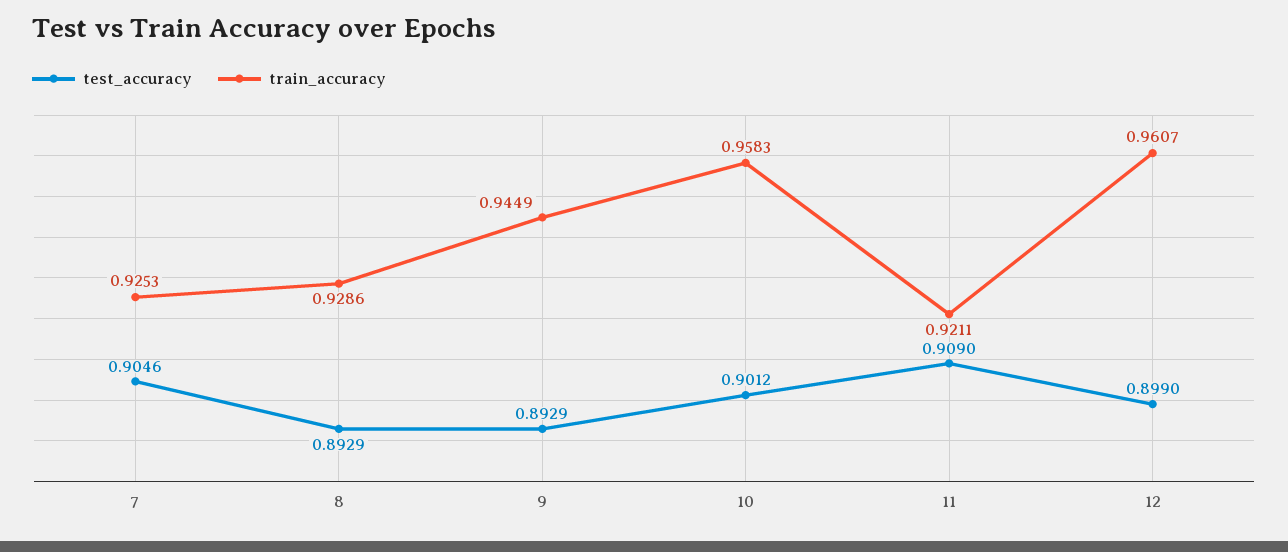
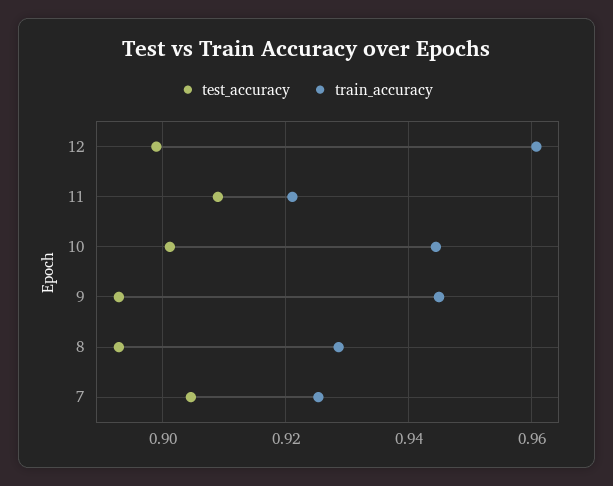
  {
    "test_accuracy": {
      "7": 0.9046,
      "8": 0.8929,
      "9": 0.8929,
      "10": 0.9012,
      "11": 0.909,
      "12": 0.899
    },
    "train_accuracy": {
      "7": 0.9253,
      "8": 0.9286,
      "9": 0.9449,
-     "10": 0.9583,
+     "10": 0.944,
      "11": 0.9211,
      "12": 0.9607
    }
  }

